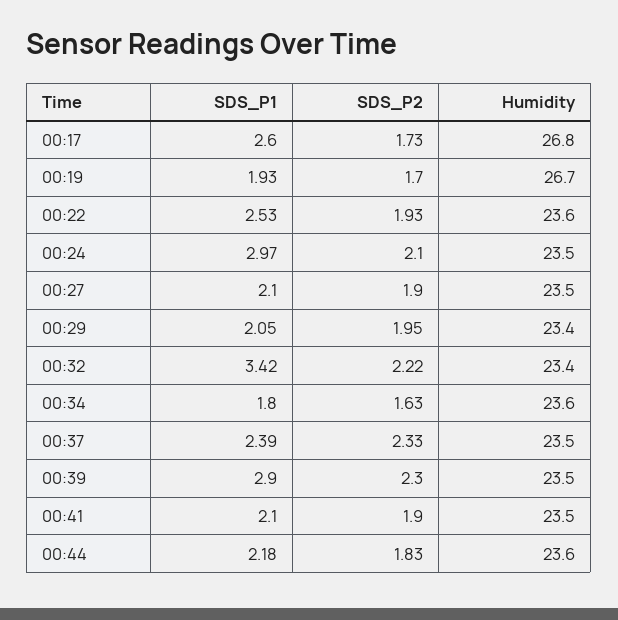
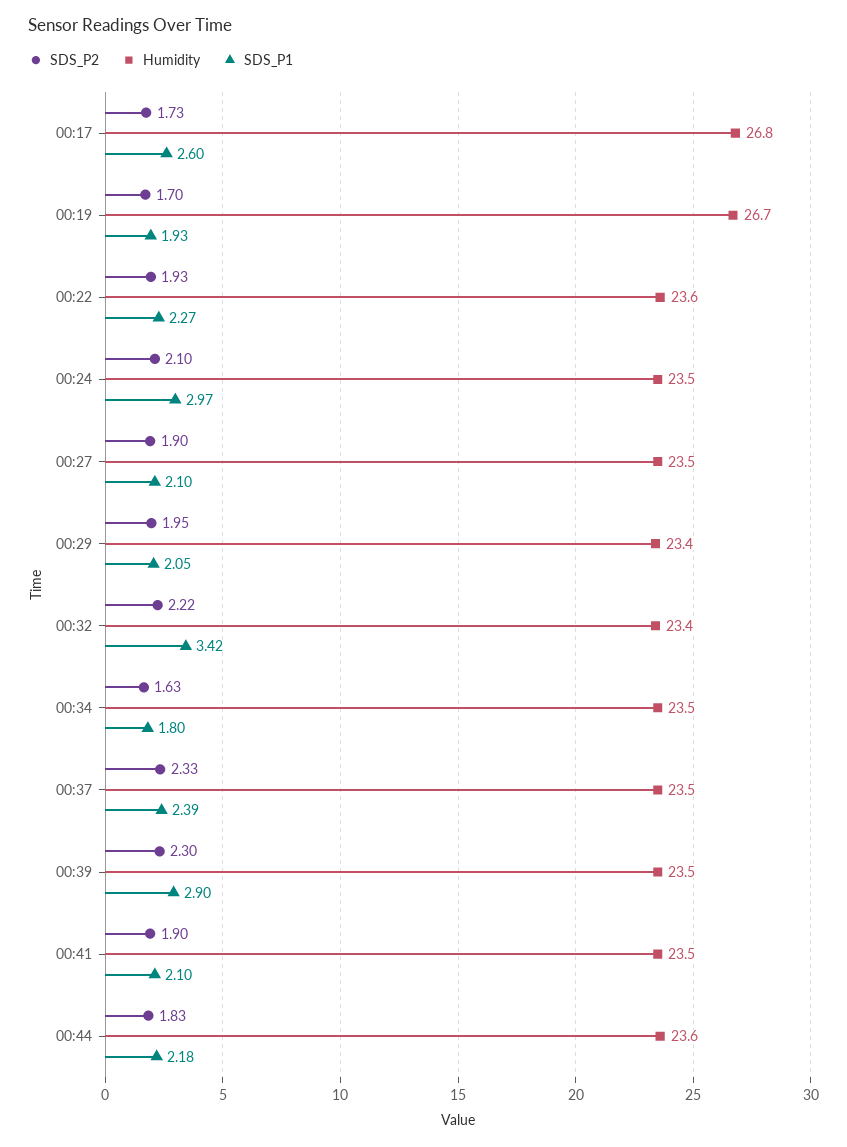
  {
    "SDS_P1": {
      "00:17": 2.6,
      "00:19": 1.93,
-     "00:22": 2.53,
+     "00:22": 2.27,
      "00:24": 2.97,
      "00:27": 2.1,
      "00:29": 2.05,
      "00:32": 3.42,
      "00:34": 1.8,
      "00:37": 2.39,
      "00:39": 2.9,
      "00:41": 2.1,
      "00:44": 2.18
    },
    "SDS_P2": {
      "00:17": 1.73,
      "00:19": 1.7,
      "00:22": 1.93,
      "00:24": 2.1,
      "00:27": 1.9,
      "00:29": 1.95,
      "00:32": 2.22,
      "00:34": 1.63,
      "00:37": 2.33,
      "00:39": 2.3,
      "00:41": 1.9,
      "00:44": 1.83
    },
    "Humidity": {
      "00:17": 26.8,
      "00:19": 26.7,
      "00:22": 23.6,
      "00:24": 23.5,
      "00:27": 23.5,
      "00:29": 23.4,
      "00:32": 23.4,
-     "00:34": 23.6,
+     "00:34": 23.5,
      "00:37": 23.5,
      "00:39": 23.5,
      "00:41": 23.5,
      "00:44": 23.6
    }
  }

